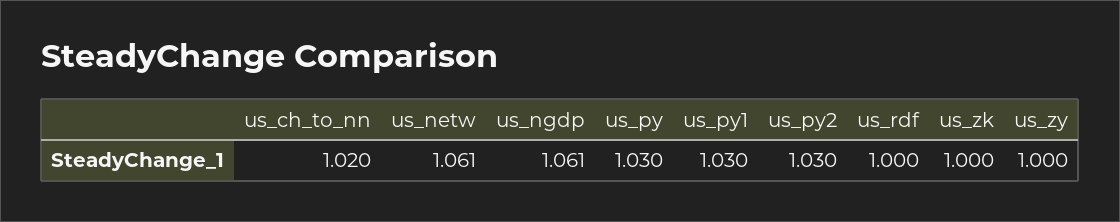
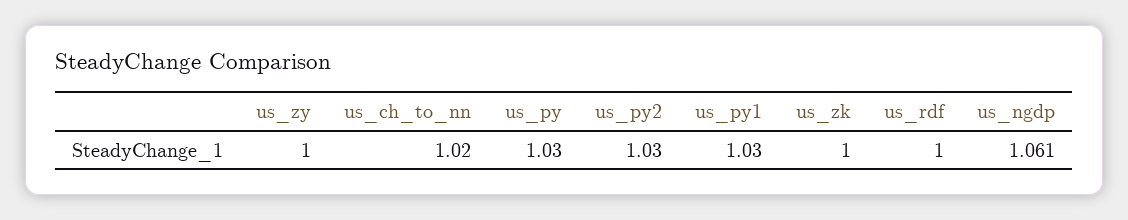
  {
    "us_ch_to_nn": 1.02,
-   "us_netw": 1.061,
    "us_ngdp": 1.061,
    "us_py": 1.03,
    "us_py1": 1.03,
    "us_py2": 1.03,
    "us_rdf": 1,
    "us_zk": 1,
    "us_zy": 1
  }

